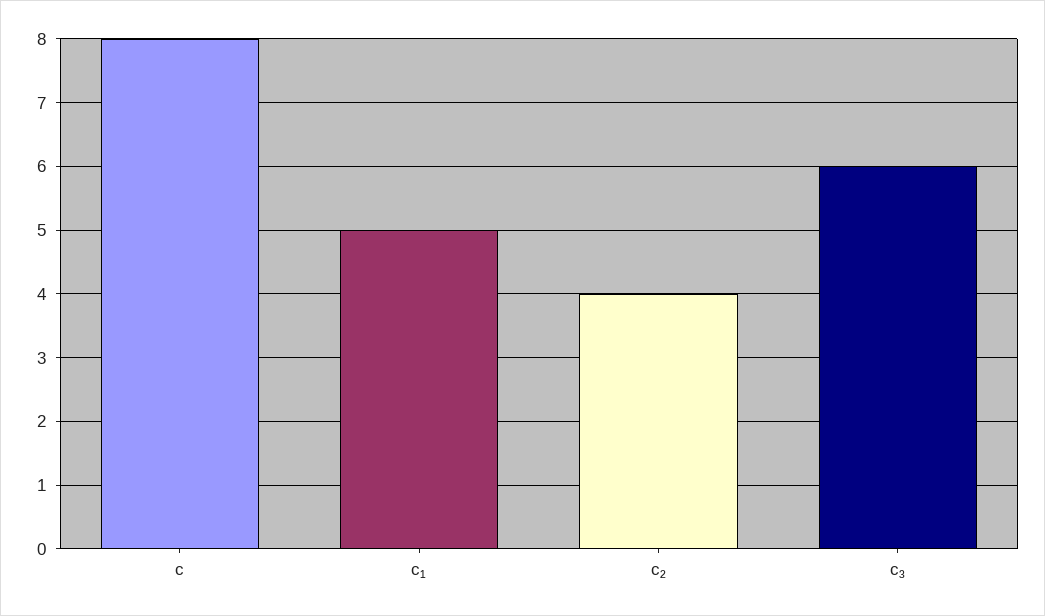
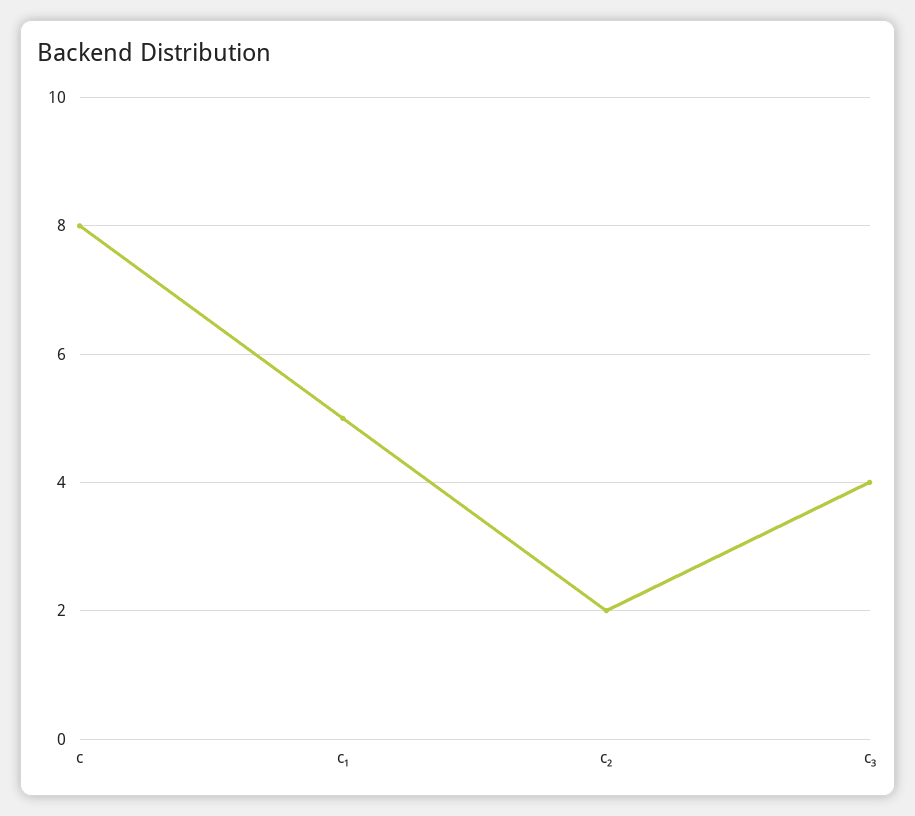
  {
    "c": 8,
    "c₁": 5,
-   "c₂": 4,
+   "c₂": 2,
-   "c₃": 6
+   "c₃": 4
  }

